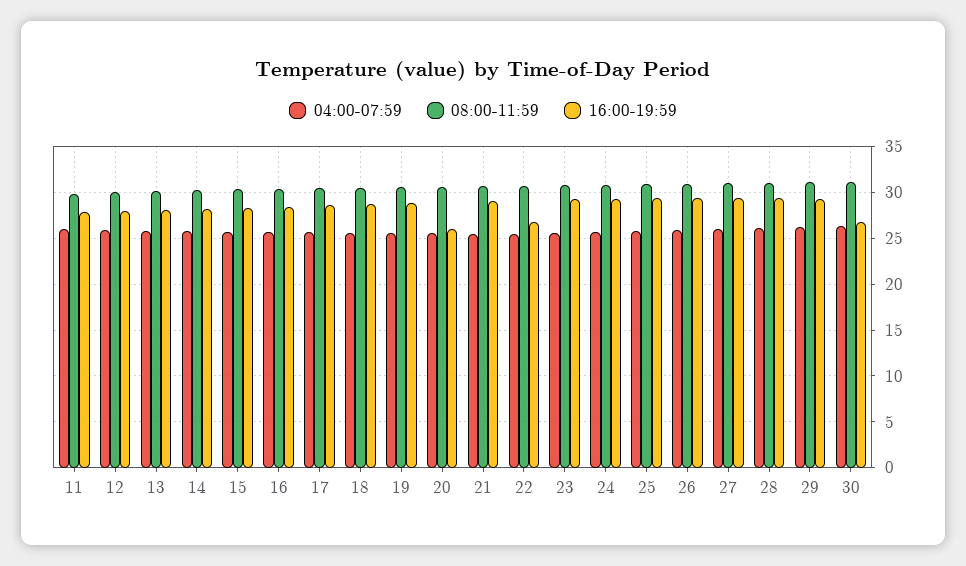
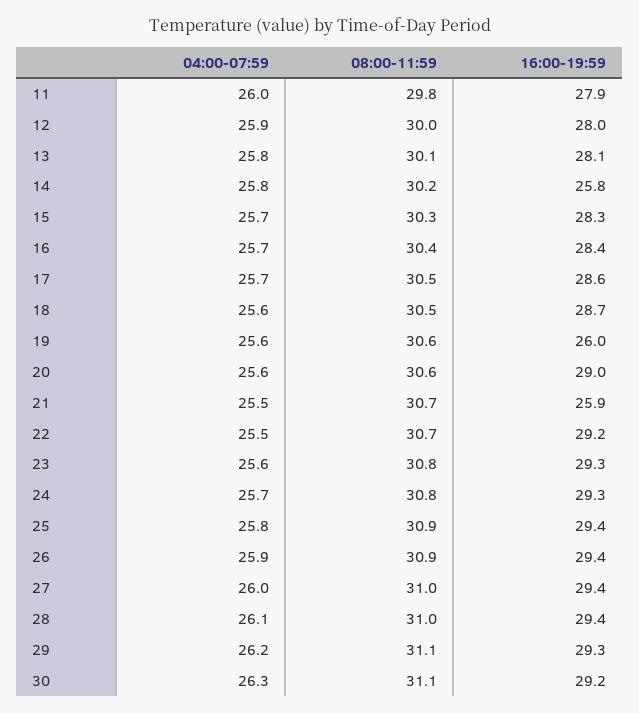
  {
    "04:00-07:59": {
      "11": 26,
      "12": 25.9,
      "13": 25.8,
      "14": 25.8,
      "15": 25.7,
      "16": 25.7,
      "17": 25.7,
      "18": 25.6,
      "19": 25.6,
      "20": 25.6,
      "21": 25.5,
      "22": 25.5,
      "23": 25.6,
      "24": 25.7,
      "25": 25.8,
      "26": 25.9,
      "27": 26,
      "28": 26.1,
      "29": 26.2,
      "30": 26.3
    },
    "08:00-11:59": {
      "11": 29.8,
      "12": 30,
      "13": 30.1,
      "14": 30.2,
      "15": 30.3,
      "16": 30.4,
      "17": 30.5,
      "18": 30.5,
      "19": 30.6,
      "20": 30.6,
      "21": 30.7,
      "22": 30.7,
      "23": 30.8,
      "24": 30.8,
      "25": 30.9,
      "26": 30.9,
      "27": 31,
      "28": 31,
      "29": 31.1,
      "30": 31.1
    },
    "16:00-19:59": {
      "11": 27.9,
      "12": 28,
      "13": 28.1,
-     "14": 28,
+     "14": 25.8,
      "15": 28.3,
      "16": 28.4,
      "17": 28.6,
      "18": 28.7,
-     "19": 29,
+     "19": 26,
-     "20": 26,
+     "20": 29,
-     "21": 29,
+     "21": 25.9,
-     "22": 27,
+     "22": 29.2,
      "23": 29.3,
      "24": 29.3,
      "25": 29.4,
      "26": 29.4,
      "27": 29.4,
      "28": 29.4,
      "29": 29.3,
-     "30": 27
+     "30": 29.2
    }
  }

